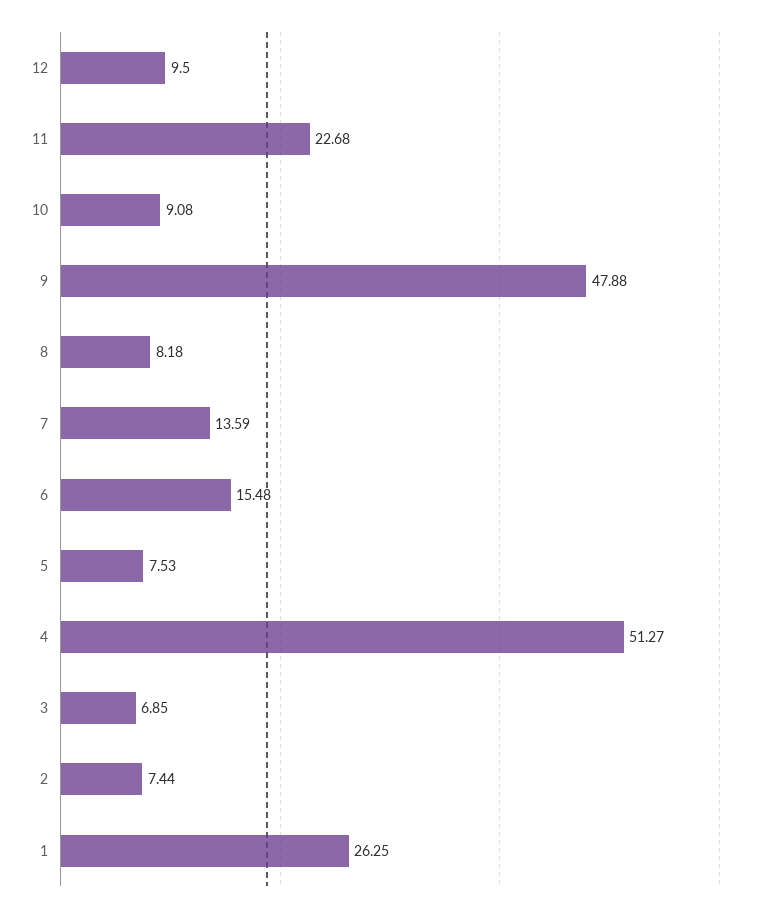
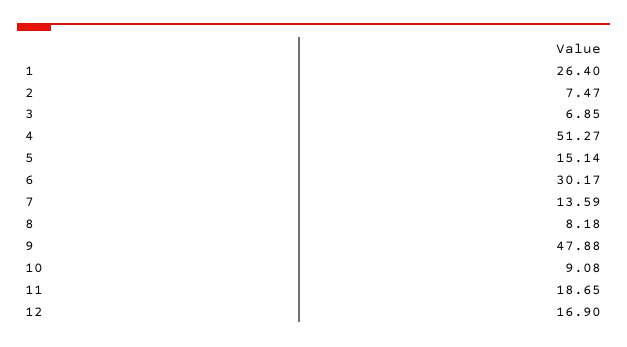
  {
-   "12": 9.5,
+   "12": 16.9,
-   "11": 22.68,
+   "11": 18.65,
    "10": 9.08,
    "9": 47.88,
    "8": 8.18,
    "7": 13.59,
-   "6": 15.48,
+   "6": 30.17,
-   "5": 7.53,
+   "5": 15.14,
    "4": 51.27,
    "3": 6.85,
-   "2": 7.44,
+   "2": 7.47,
-   "1": 26.25
+   "1": 26.4
  }

